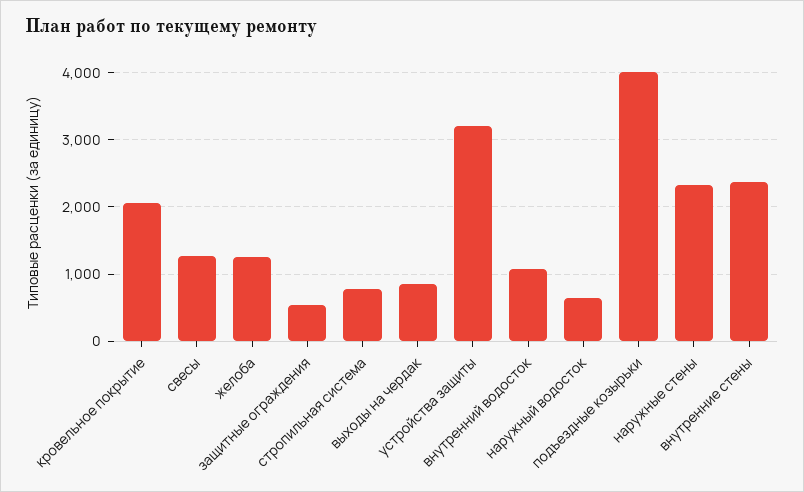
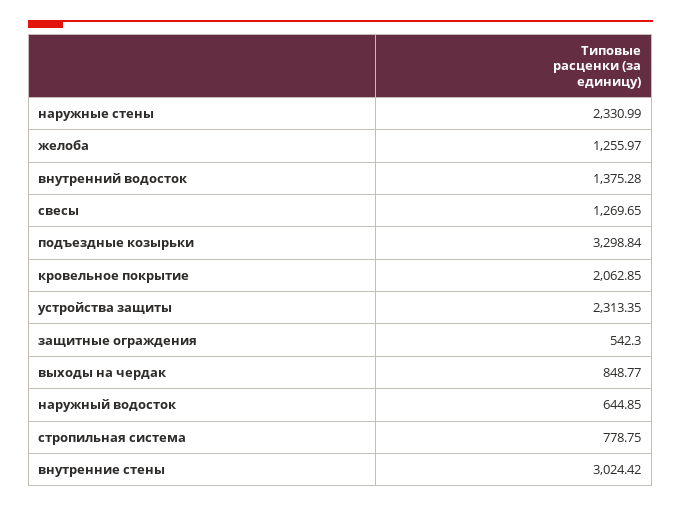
  {
    "кровельное покрытие": 2062.85,
    "свесы": 1269.65,
    "желоба": 1255.97,
    "защитные ограждения": 542.3,
    "стропильная система": 778.75,
    "выходы на чердак": 848.77,
-   "устройства защиты": 3200,
+   "устройства защиты": 2313.35,
-   "внутренний водосток": 1100,
+   "внутренний водосток": 1375.28,
    "наружный водосток": 644.85,
-   "подъездные козырьки": 4000,
+   "подъездные козырьки": 3298.84,
    "наружные стены": 2330.99,
-   "внутренние стены": 2400
+   "внутренние стены": 3024.42
  }

